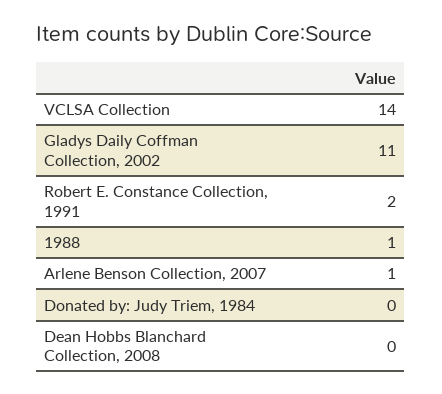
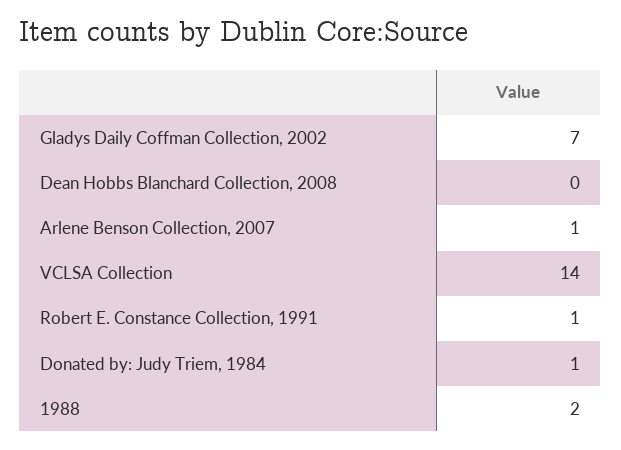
  {
    "VCLSA Collection": 14,
-   "Gladys Daily Coffman Collection, 2002": 11,
+   "Gladys Daily Coffman Collection, 2002": 7,
-   "Robert E. Constance Collection, 1991": 2,
+   "Robert E. Constance Collection, 1991": 1,
-   "1988": 1,
+   "1988": 2,
    "Arlene Benson Collection, 2007": 1,
-   "Donated by: Judy Triem, 1984": 0,
+   "Donated by: Judy Triem, 1984": 1,
    "Dean Hobbs Blanchard Collection, 2008": 0
  }

